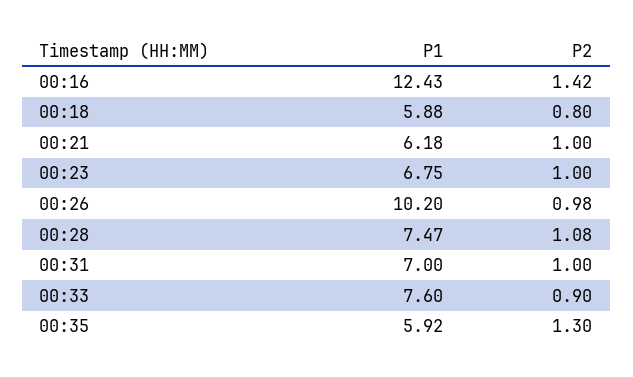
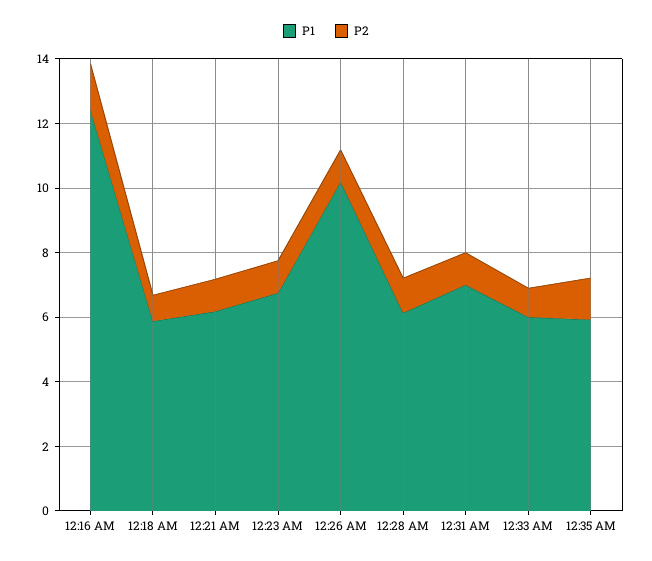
  {
    "P1": {
      "00:16": 12.43,
      "00:18": 5.88,
      "00:21": 6.18,
      "00:23": 6.75,
      "00:26": 10.2,
-     "00:28": 7.47,
+     "00:28": 6,
      "00:31": 7,
-     "00:33": 7.6,
+     "00:33": 6,
      "00:35": 5.92
    },
    "P2": {
      "00:16": 1.42,
      "00:18": 0.8,
      "00:21": 1,
      "00:23": 1,
      "00:26": 0.98,
      "00:28": 1.08,
      "00:31": 1,
      "00:33": 0.9,
      "00:35": 1.3
    }
  }

